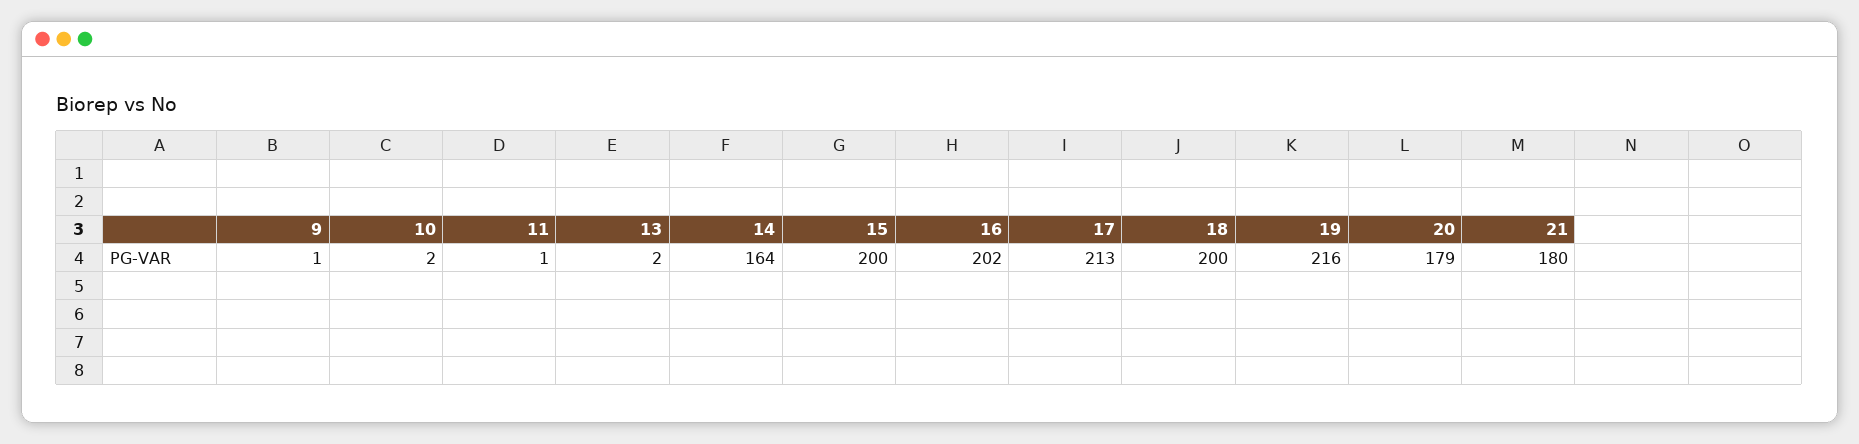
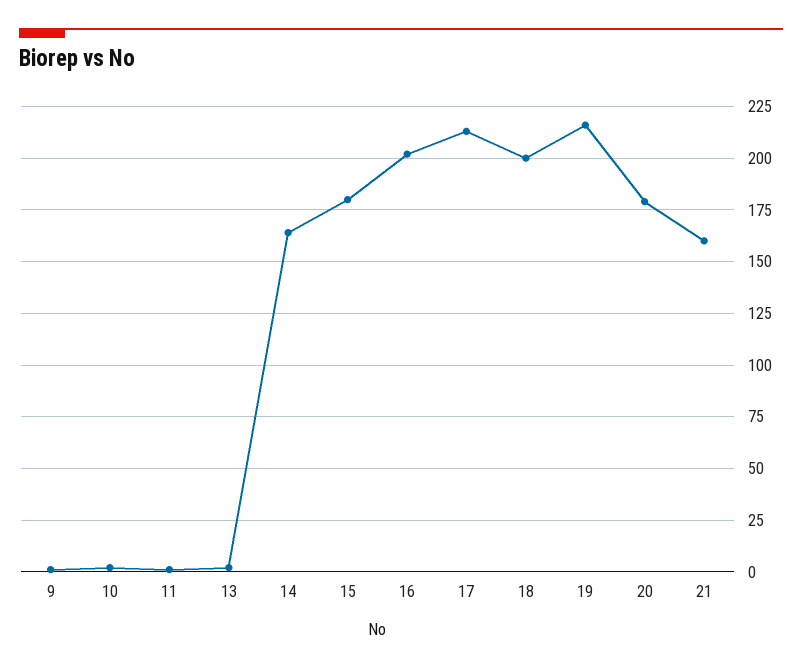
  {
    "9": 1,
    "10": 2,
    "11": 1,
    "13": 2,
    "14": 164,
-   "15": 200,
+   "15": 180,
    "16": 202,
    "17": 213,
    "18": 200,
    "19": 216,
    "20": 179,
-   "21": 180
+   "21": 160
  }

